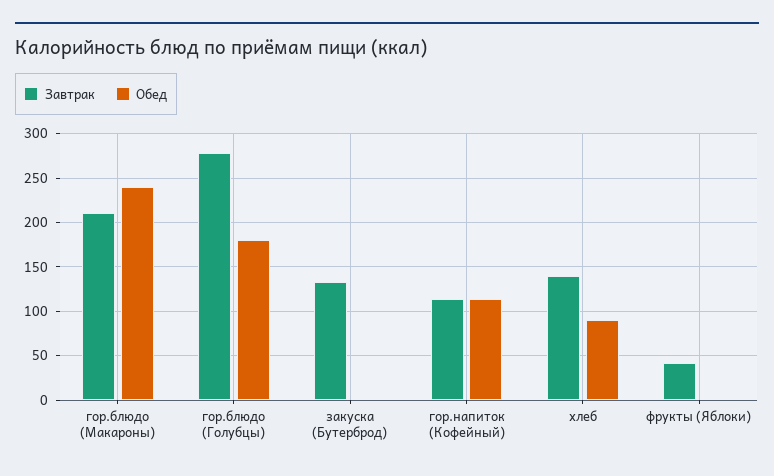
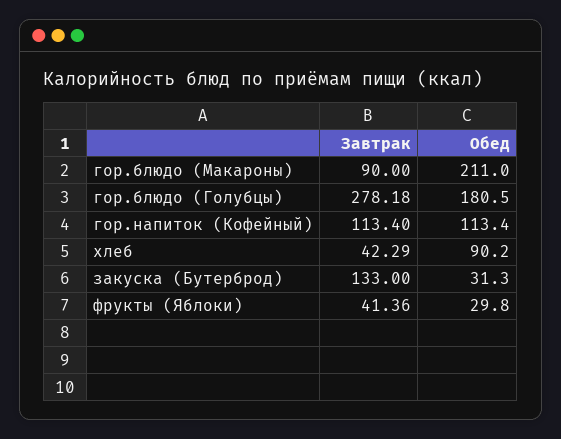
  {
    "Завтрак": {
-     "гор.блюдо (Макароны)": 210,
+     "гор.блюдо (Макароны)": 90,
      "гор.блюдо (Голубцы)": 278.18,
      "закуска (Бутерброд)": 133,
      "гор.напиток (Кофейный)": 113.4,
-     "хлеб": 140,
+     "хлеб": 42.29,
      "фрукты (Яблоки)": 41.36
    },
    "Обед": {
-     "гор.блюдо (Макароны)": 240,
+     "гор.блюдо (Макароны)": 211,
      "гор.блюдо (Голубцы)": 180.5,
-     "закуска (Бутерброд)": 0,
+     "закуска (Бутерброд)": 31.3,
      "гор.напиток (Кофейный)": 113.4,
      "хлеб": 90.2,
-     "фрукты (Яблоки)": 0
+     "фрукты (Яблоки)": 29.8
    }
  }

